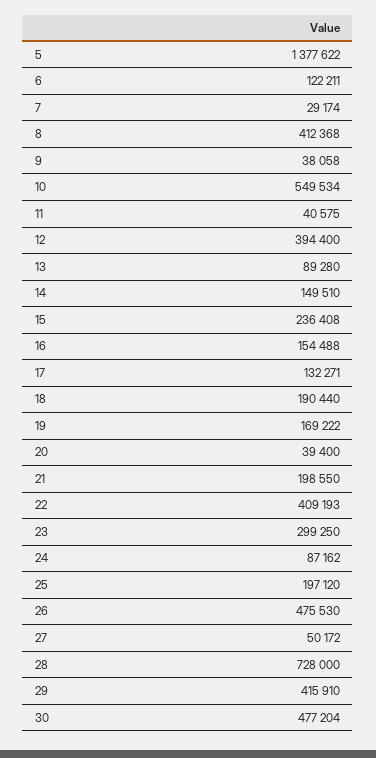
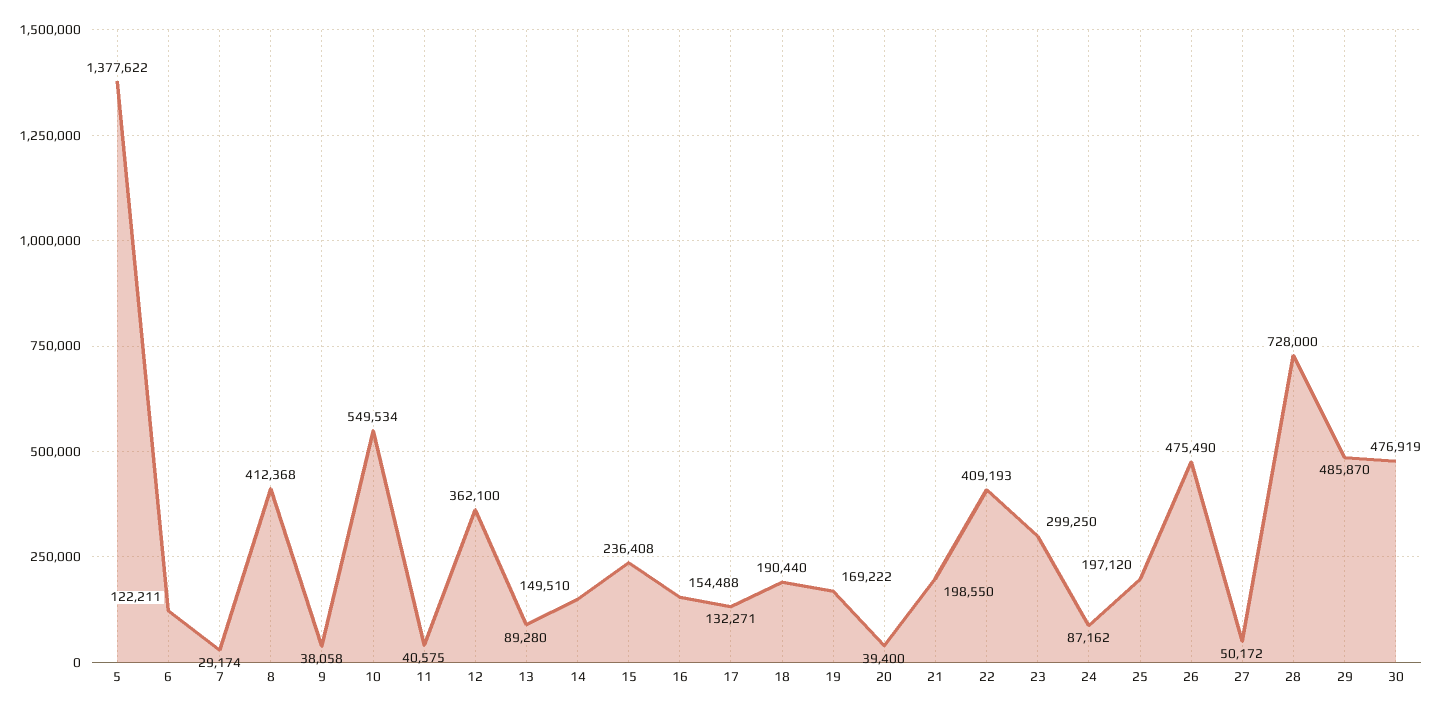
  {
    "5": 1377622,
    "6": 122211,
    "7": 29174,
    "8": 412368,
    "9": 38058,
    "10": 549534,
    "11": 40575,
-   "12": 394400,
+   "12": 362100,
    "13": 89280,
    "14": 149510,
    "15": 236408,
    "16": 154488,
    "17": 132271,
    "18": 190440,
    "19": 169222,
    "20": 39400,
    "21": 198550,
    "22": 409193,
    "23": 299250,
    "24": 87162,
    "25": 197120,
-   "26": 475530,
+   "26": 475490,
    "27": 50172,
    "28": 728000,
-   "29": 415910,
+   "29": 485870,
-   "30": 477204
+   "30": 476919
  }

